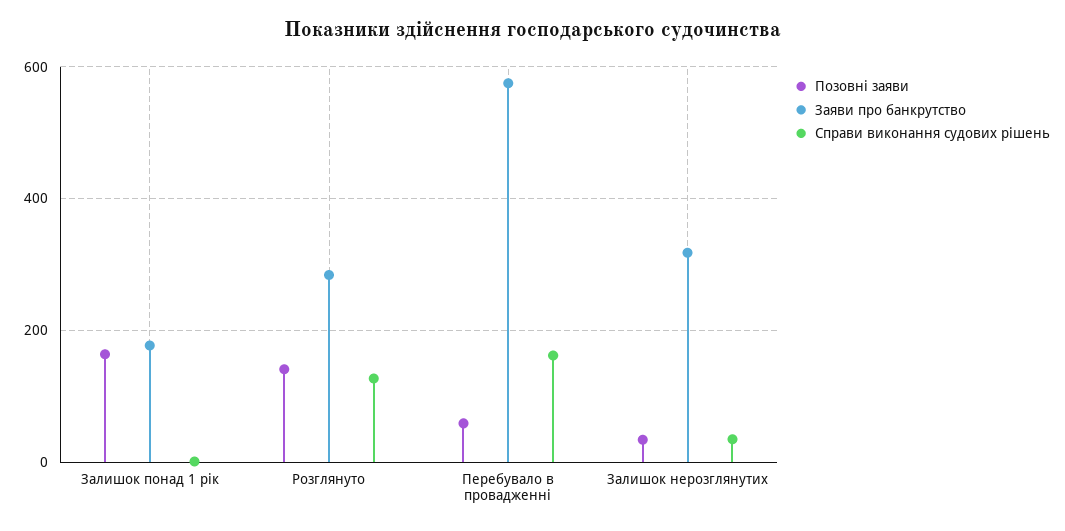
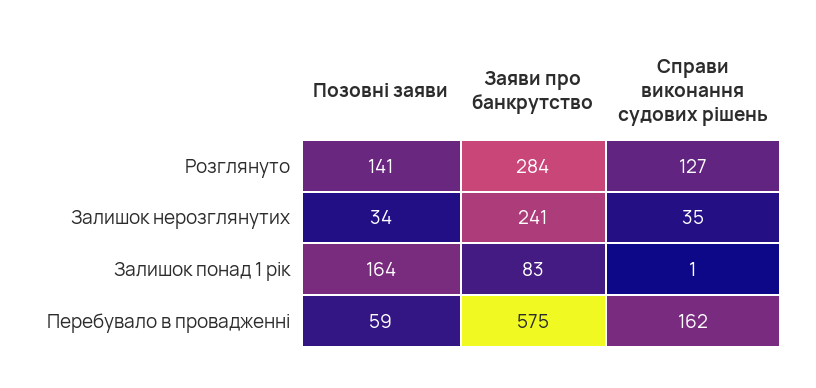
  {
    "Позовні заяви": {
      "Залишок понад 1 рік": 164,
      "Розглянуто": 141,
      "Перебувало в провадженні": 59,
      "Залишок нерозглянутих": 34
    },
    "Заяви про банкрутство": {
-     "Залишок понад 1 рік": 180,
+     "Залишок понад 1 рік": 83,
      "Розглянуто": 284,
      "Перебувало в провадженні": 575,
-     "Залишок нерозглянутих": 320
+     "Залишок нерозглянутих": 241
    },
    "Справи виконання судових рішень": {
      "Залишок понад 1 рік": 1,
      "Розглянуто": 127,
      "Перебувало в провадженні": 162,
      "Залишок нерозглянутих": 35
    }
  }

